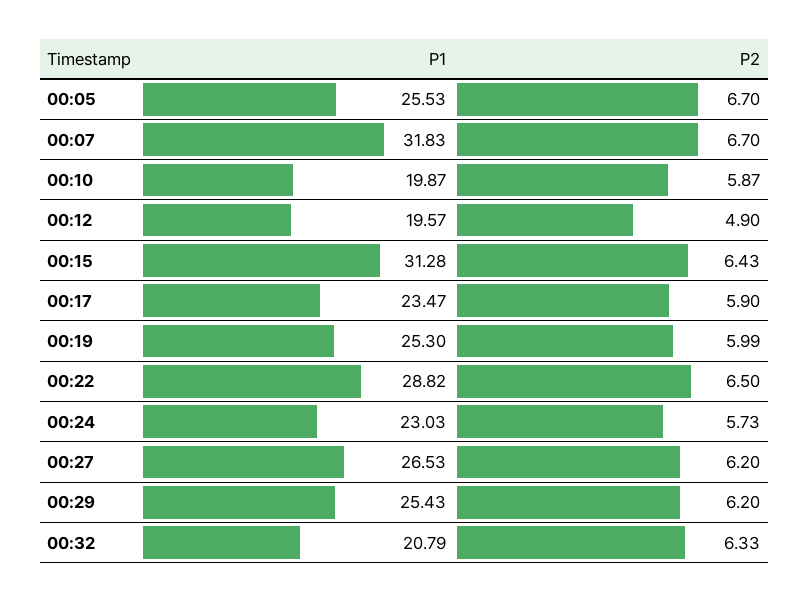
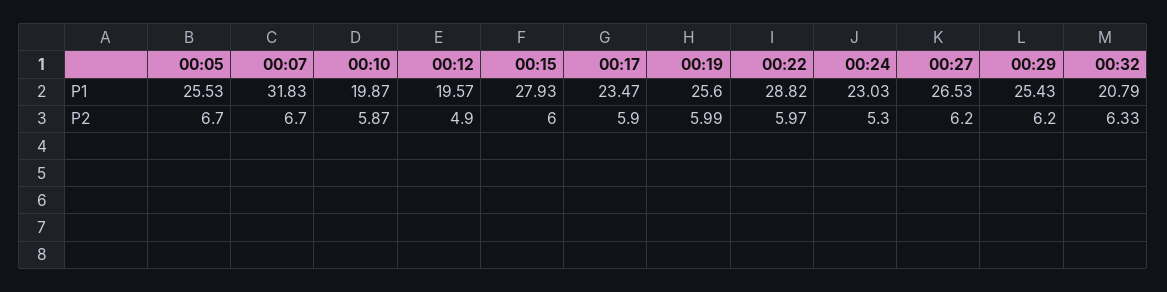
  {
    "P1": {
      "00:05": 25.53,
      "00:07": 31.83,
      "00:10": 19.87,
      "00:12": 19.57,
-     "00:15": 31.28,
+     "00:15": 27.93,
      "00:17": 23.47,
-     "00:19": 25.3,
+     "00:19": 25.6,
      "00:22": 28.82,
      "00:24": 23.03,
      "00:27": 26.53,
      "00:29": 25.43,
      "00:32": 20.79
    },
    "P2": {
      "00:05": 6.7,
      "00:07": 6.7,
      "00:10": 5.87,
      "00:12": 4.9,
-     "00:15": 6.43,
+     "00:15": 6,
      "00:17": 5.9,
      "00:19": 5.99,
-     "00:22": 6.5,
+     "00:22": 5.97,
-     "00:24": 5.73,
+     "00:24": 5.3,
      "00:27": 6.2,
      "00:29": 6.2,
      "00:32": 6.33
    }
  }

